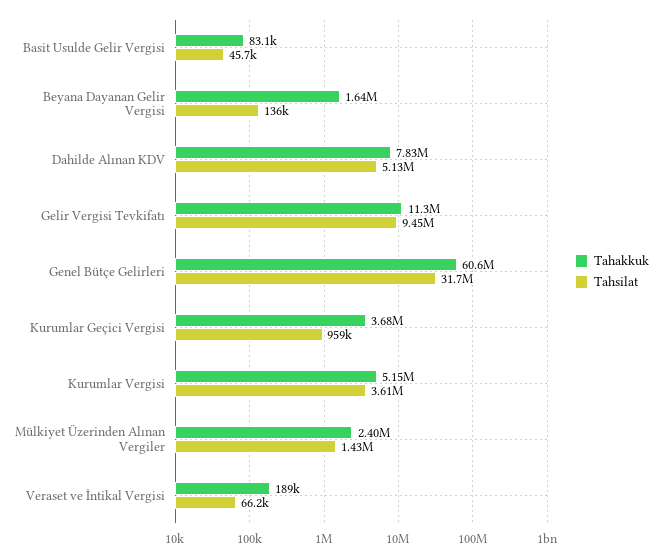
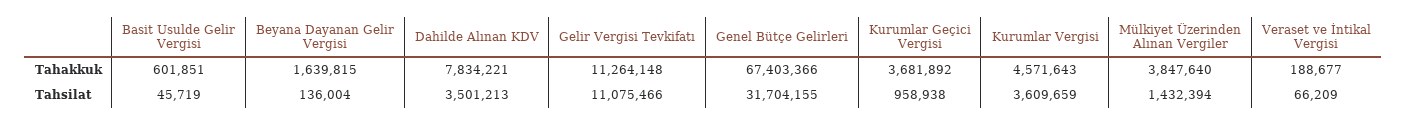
  {
    "Tahakkuk": {
-     "Basit Usulde Gelir Vergisi": 83100,
+     "Basit Usulde Gelir Vergisi": 601851,
      "Beyana Dayanan Gelir Vergisi": 1639815,
      "Dahilde Alınan KDV": 7834221,
      "Gelir Vergisi Tevkifatı": 11264148,
-     "Genel Bütçe Gelirleri": 60600000,
+     "Genel Bütçe Gelirleri": 67403366,
      "Kurumlar Geçici Vergisi": 3681892,
-     "Kurumlar Vergisi": 5150000,
+     "Kurumlar Vergisi": 4571643,
-     "Mülkiyet Üzerinden Alınan Vergiler": 2400000,
+     "Mülkiyet Üzerinden Alınan Vergiler": 3847640,
      "Veraset ve İntikal Vergisi": 188677
    },
    "Tahsilat": {
      "Basit Usulde Gelir Vergisi": 45719,
      "Beyana Dayanan Gelir Vergisi": 136004,
-     "Dahilde Alınan KDV": 5130000,
+     "Dahilde Alınan KDV": 3501213,
-     "Gelir Vergisi Tevkifatı": 9450000,
+     "Gelir Vergisi Tevkifatı": 11075466,
      "Genel Bütçe Gelirleri": 31704155,
      "Kurumlar Geçici Vergisi": 958938,
      "Kurumlar Vergisi": 3609659,
      "Mülkiyet Üzerinden Alınan Vergiler": 1432394,
      "Veraset ve İntikal Vergisi": 66209
    }
  }

